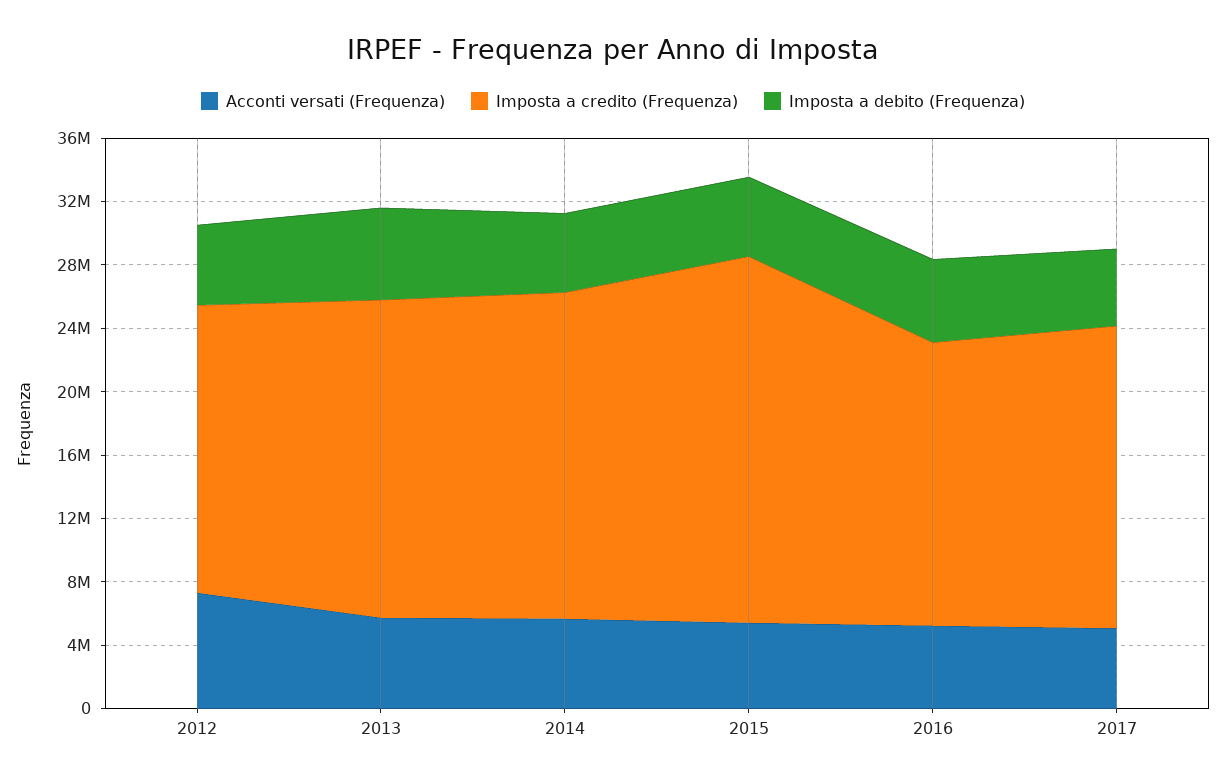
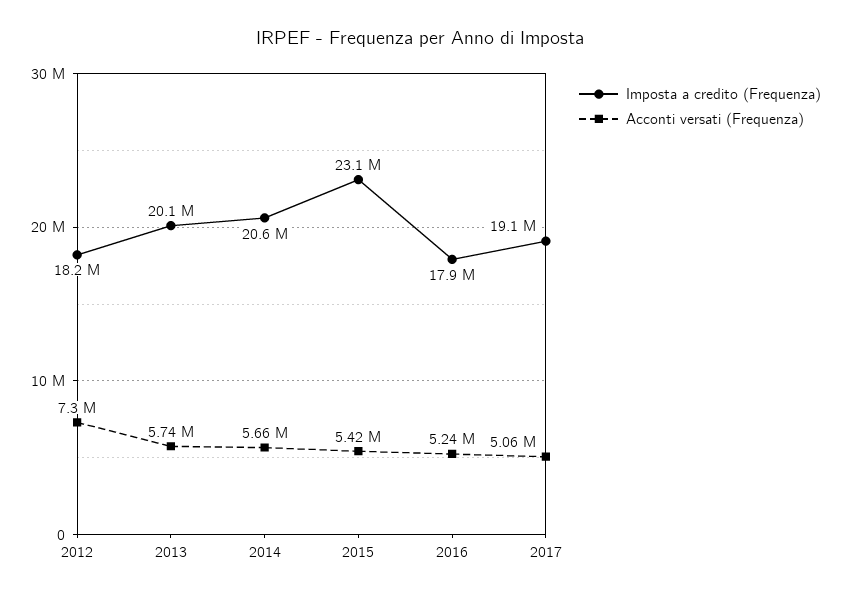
  {
    "Acconti versati (Frequenza)": {
      "2012": 7300000,
      "2013": 5740000,
      "2014": 5660000,
      "2015": 5420000,
      "2016": 5240000,
      "2017": 5060000
    },
    "Imposta a credito (Frequenza)": {
      "2012": 18200000,
      "2013": 20100000,
      "2014": 20600000,
      "2015": 23100000,
      "2016": 17900000,
      "2017": 19100000
-   },
+   }
-   "Imposta a debito (Frequenza)": {
-     "2012": 5000000,
-     "2013": 6000000,
-     "2014": 5000000,
-     "2015": 5000000,
-     "2016": 5000000,
-     "2017": 5000000
-   }
  }

